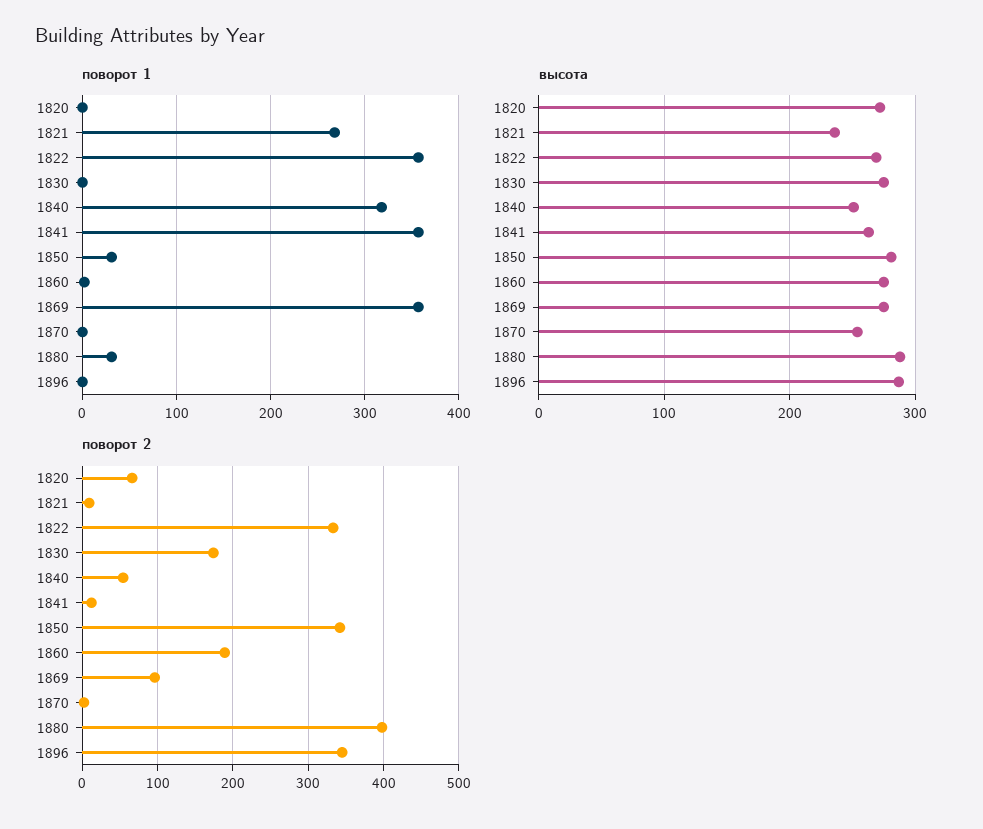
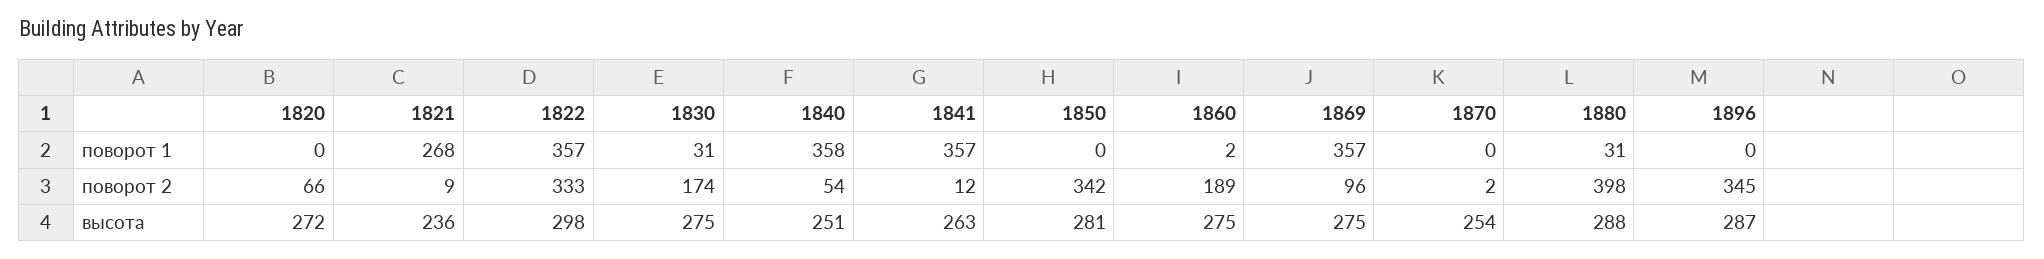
  {
    "поворот 1": {
      "1820": 0,
      "1821": 268,
      "1822": 357,
-     "1830": 0,
+     "1830": 31,
-     "1840": 320,
+     "1840": 358,
      "1841": 357,
-     "1850": 30,
+     "1850": 0,
      "1860": 2,
      "1869": 357,
      "1870": 0,
      "1880": 31,
      "1896": 0
    },
    "высота": {
      "1820": 272,
      "1821": 236,
-     "1822": 270,
+     "1822": 298,
      "1830": 275,
      "1840": 251,
      "1841": 263,
      "1850": 281,
      "1860": 275,
      "1869": 275,
      "1870": 254,
      "1880": 288,
      "1896": 287
    },
    "поворот 2": {
      "1820": 66,
      "1821": 9,
      "1822": 333,
      "1830": 174,
      "1840": 54,
      "1841": 12,
      "1850": 342,
      "1860": 189,
      "1869": 96,
      "1870": 2,
      "1880": 398,
      "1896": 345
    }
  }

